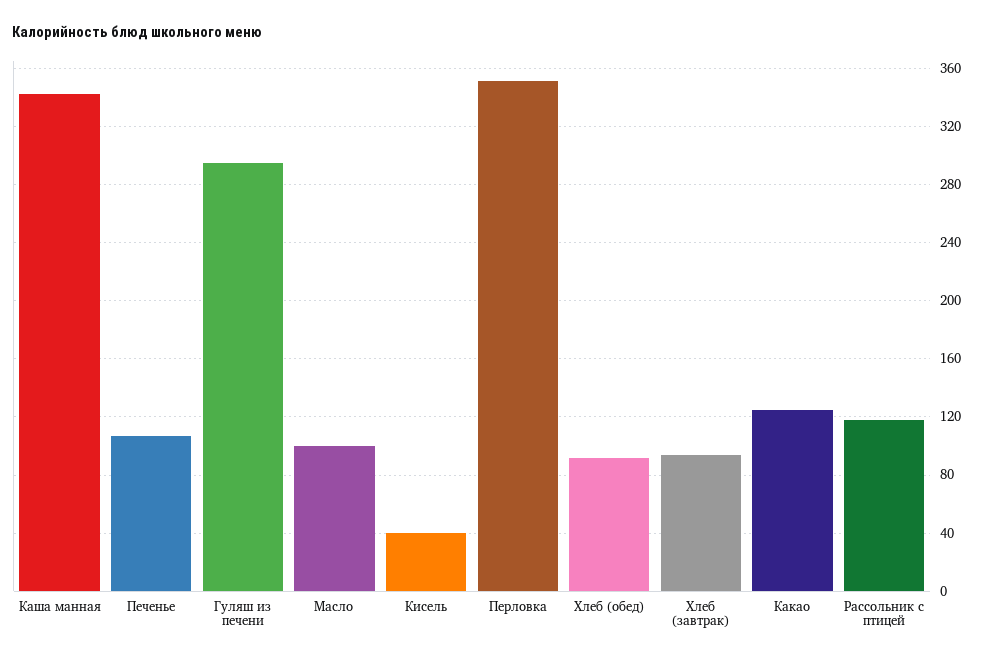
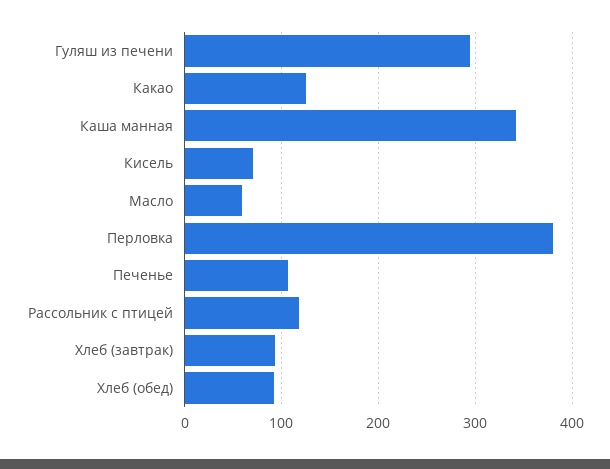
  {
    "Каша манная": 340,
    "Печенье": 105,
    "Гуляш из печени": 295,
-   "Масло": 100,
+   "Масло": 60,
-   "Кисель": 40,
+   "Кисель": 70,
-   "Перловка": 350,
+   "Перловка": 380,
    "Хлеб (обед)": 90,
    "Хлеб (завтрак)": 95,
    "Какао": 125,
    "Рассольник с птицей": 120
  }

